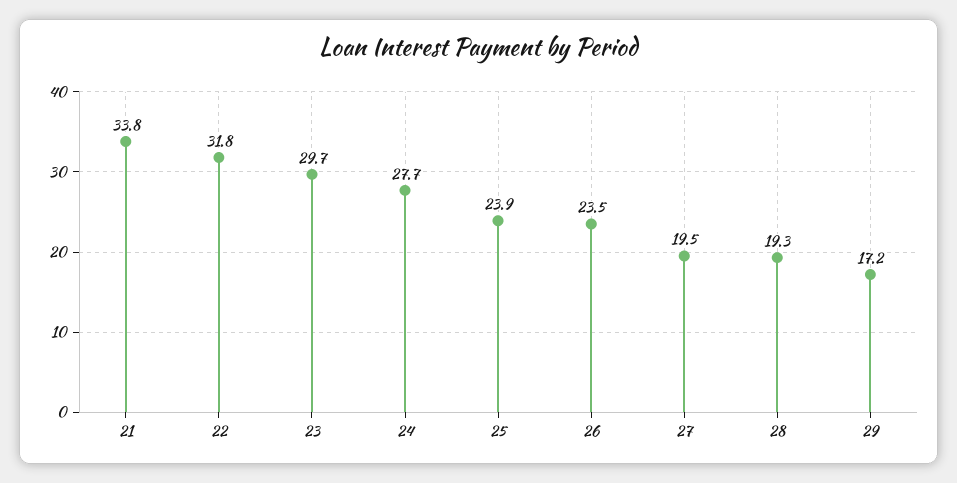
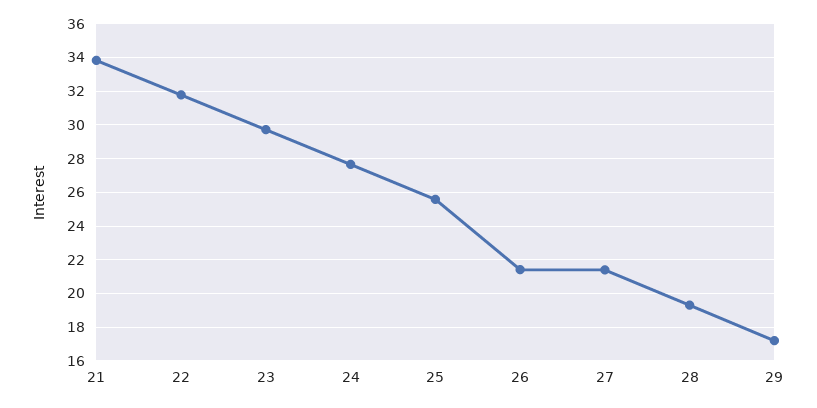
  {
    "21": 33.8,
    "22": 31.8,
    "23": 29.7,
    "24": 27.7,
-   "25": 23.9,
+   "25": 25.5,
-   "26": 23.5,
+   "26": 21.5,
-   "27": 19.5,
+   "27": 21.5,
    "28": 19.3,
    "29": 17.2
  }

